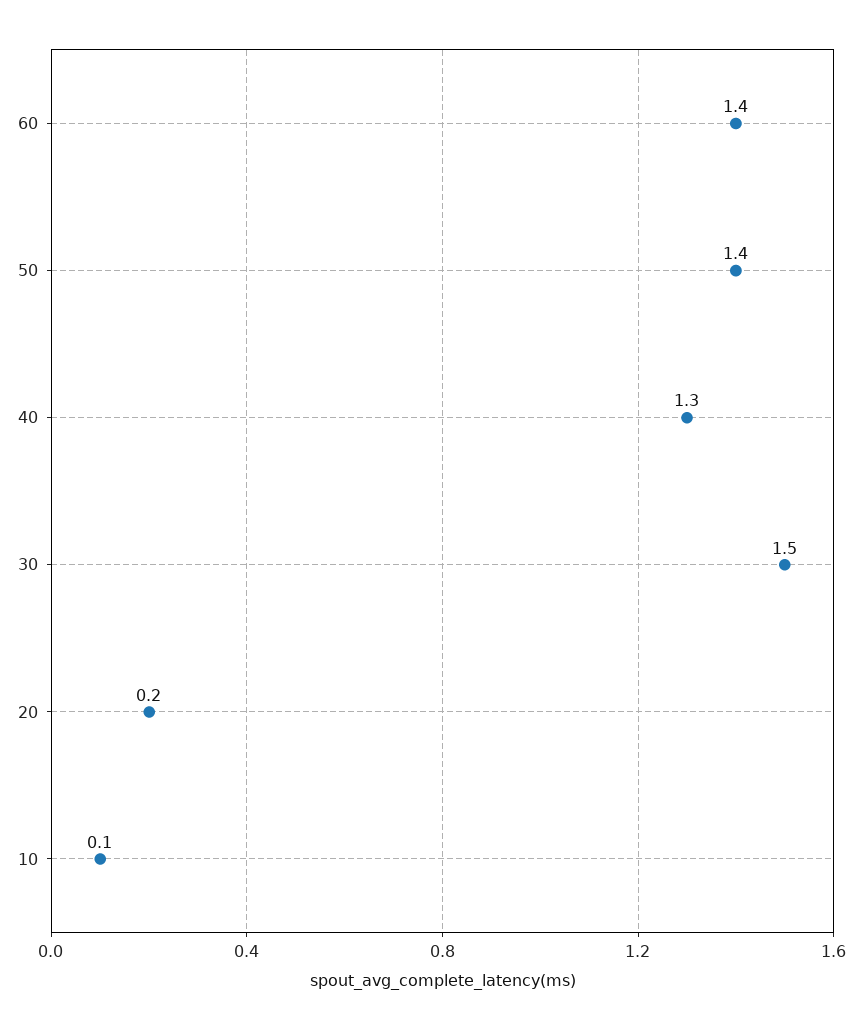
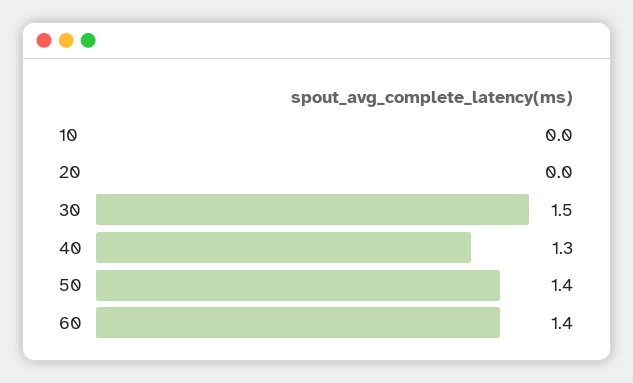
  {
    "60": 1.4,
    "50": 1.4,
    "40": 1.3,
    "30": 1.5,
-   "20": 0.2,
+   "20": 0,
-   "10": 0.1
+   "10": 0
  }

